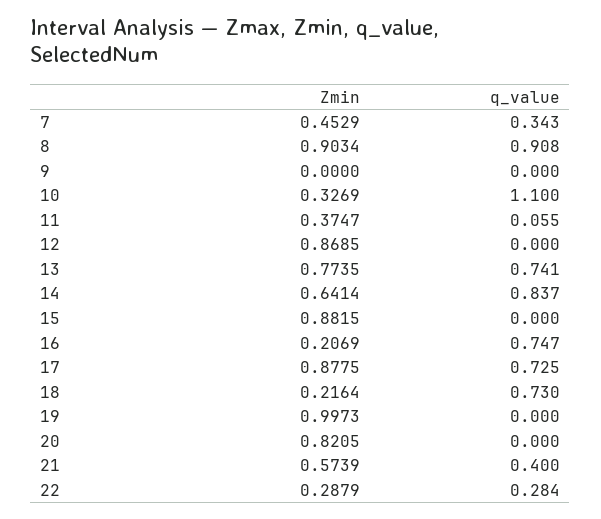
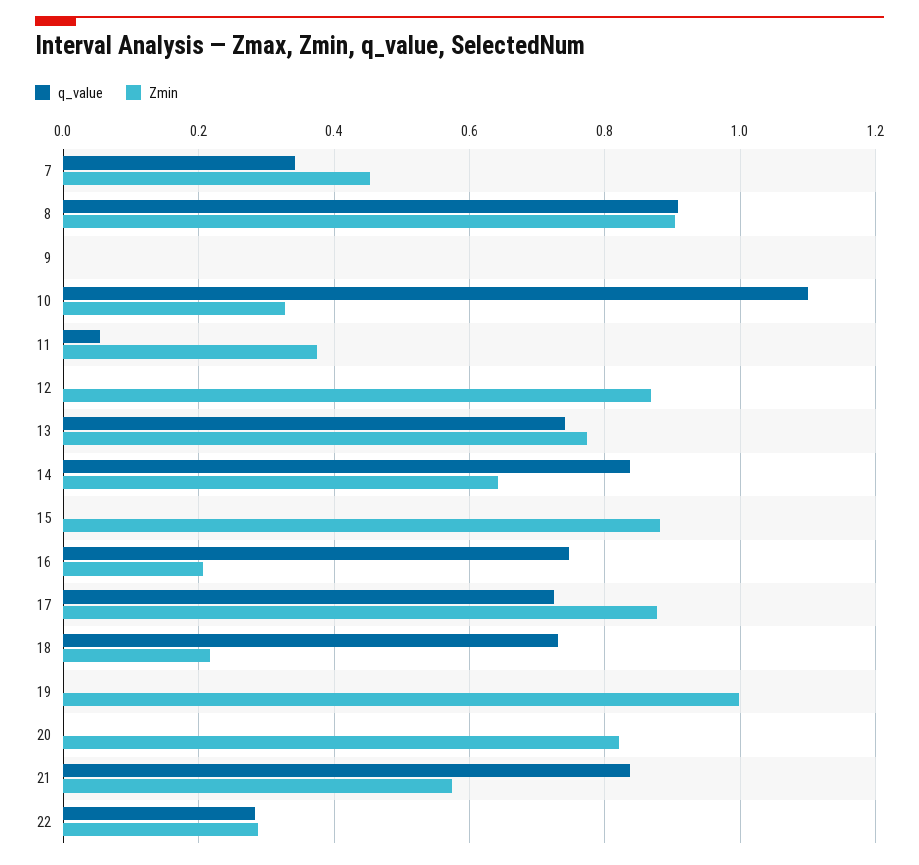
  {
    "Zmin": {
      "7": 0.4529,
      "8": 0.9034,
      "9": 0,
      "10": 0.3269,
      "11": 0.3747,
      "12": 0.8685,
      "13": 0.7735,
      "14": 0.6414,
      "15": 0.8815,
      "16": 0.2069,
      "17": 0.8775,
      "18": 0.2164,
      "19": 0.9973,
      "20": 0.8205,
      "21": 0.5739,
      "22": 0.2879
    },
    "q_value": {
      "7": 0.343,
      "8": 0.908,
      "9": 0,
      "10": 1.1,
      "11": 0.055,
      "12": 0,
      "13": 0.741,
      "14": 0.837,
      "15": 0,
      "16": 0.747,
      "17": 0.725,
      "18": 0.73,
      "19": 0,
      "20": 0,
-     "21": 0.4,
+     "21": 0.84,
      "22": 0.284
    }
  }

